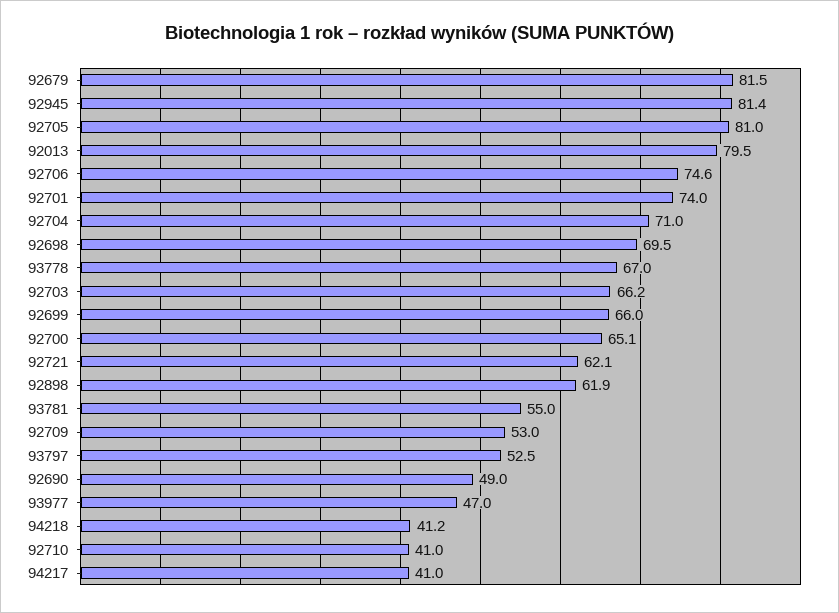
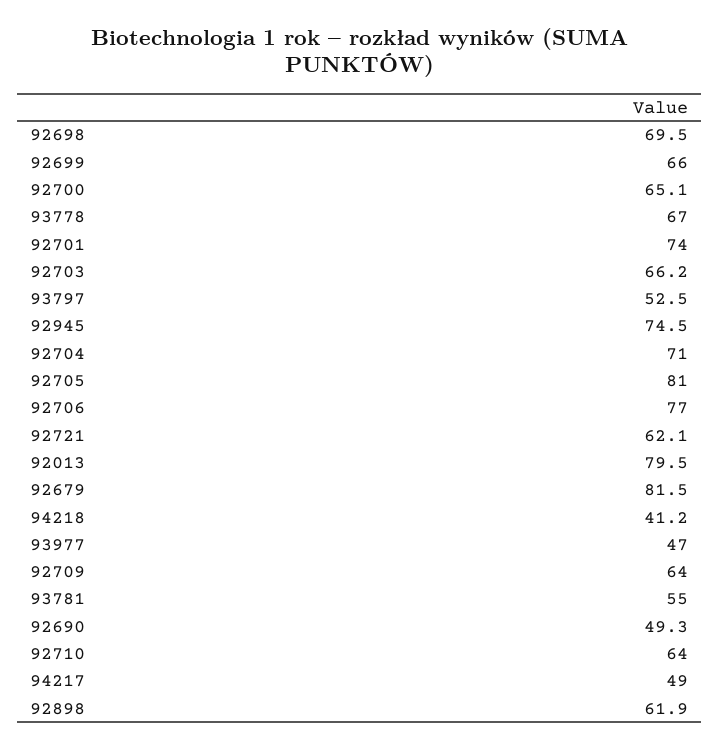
  {
    "92679": 81.5,
-   "92945": 81.4,
+   "92945": 74.5,
    "92705": 81,
    "92013": 79.5,
-   "92706": 74.6,
+   "92706": 77,
    "92701": 74,
    "92704": 71,
    "92698": 69.5,
    "93778": 67,
    "92703": 66.2,
    "92699": 66,
    "92700": 65.1,
    "92721": 62.1,
    "92898": 61.9,
    "93781": 55,
-   "92709": 53,
+   "92709": 64,
    "93797": 52.5,
-   "92690": 49,
+   "92690": 49.3,
    "93977": 47,
    "94218": 41.2,
-   "92710": 41,
+   "92710": 64,
-   "94217": 41
+   "94217": 49
  }

